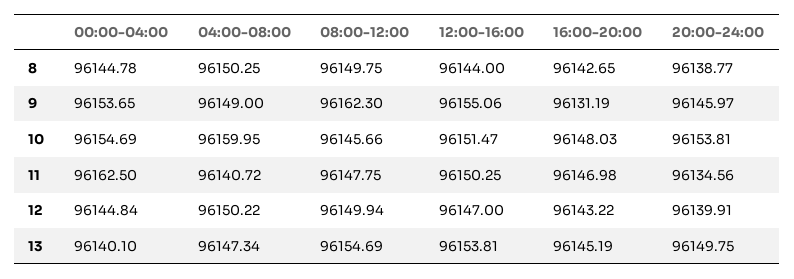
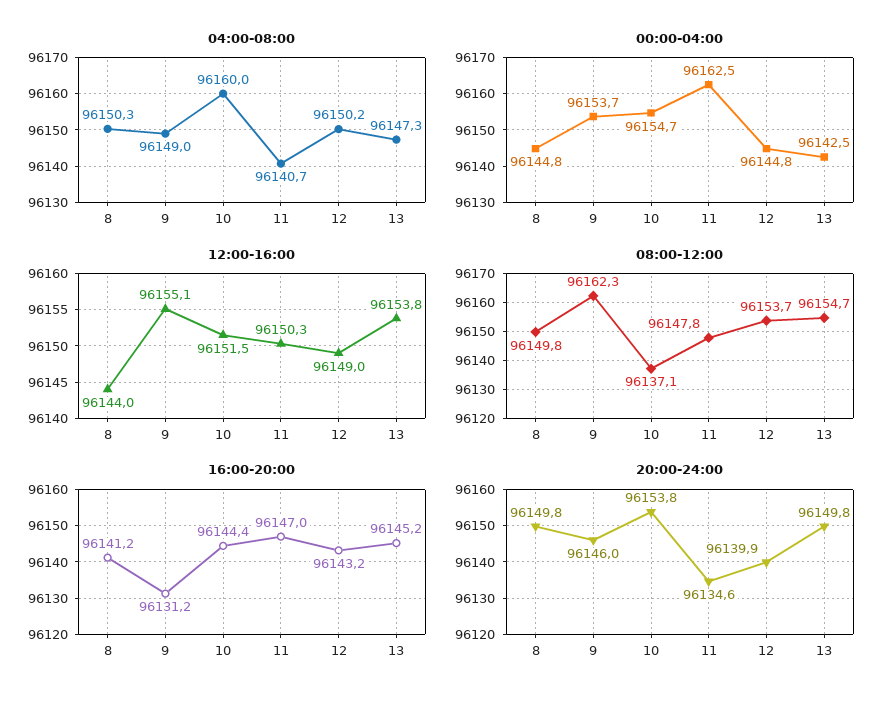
  {
    "00:00-04:00": {
      "8": 96144.78,
      "9": 96153.65,
      "10": 96154.69,
      "11": 96162.5,
      "12": 96144.84,
-     "13": 96140.1
+     "13": 96142.5
    },
    "04:00-08:00": {
      "8": 96150.25,
      "9": 96149,
      "10": 96159.95,
      "11": 96140.72,
      "12": 96150.22,
      "13": 96147.34
    },
    "08:00-12:00": {
      "8": 96149.75,
      "9": 96162.3,
-     "10": 96145.66,
+     "10": 96137.1,
      "11": 96147.75,
-     "12": 96149.94,
+     "12": 96153.7,
      "13": 96154.69
    },
    "12:00-16:00": {
      "8": 96144,
      "9": 96155.06,
      "10": 96151.47,
      "11": 96150.25,
-     "12": 96147,
+     "12": 96149,
      "13": 96153.81
    },
    "16:00-20:00": {
-     "8": 96142.65,
+     "8": 96141.2,
      "9": 96131.19,
-     "10": 96148.03,
+     "10": 96144.4,
      "11": 96146.98,
      "12": 96143.22,
      "13": 96145.19
    },
    "20:00-24:00": {
-     "8": 96138.77,
+     "8": 96149.8,
      "9": 96145.97,
      "10": 96153.81,
      "11": 96134.56,
      "12": 96139.91,
      "13": 96149.75
    }
  }

